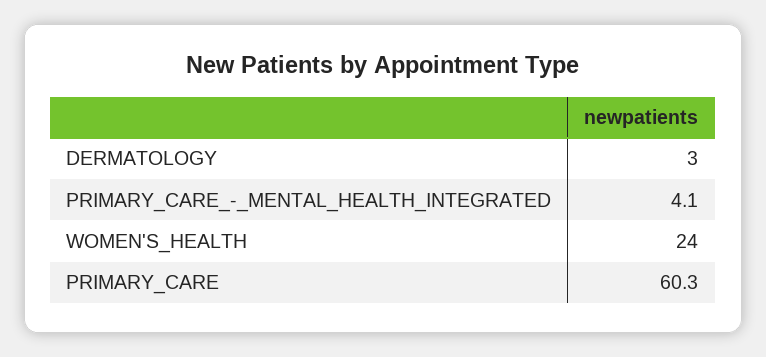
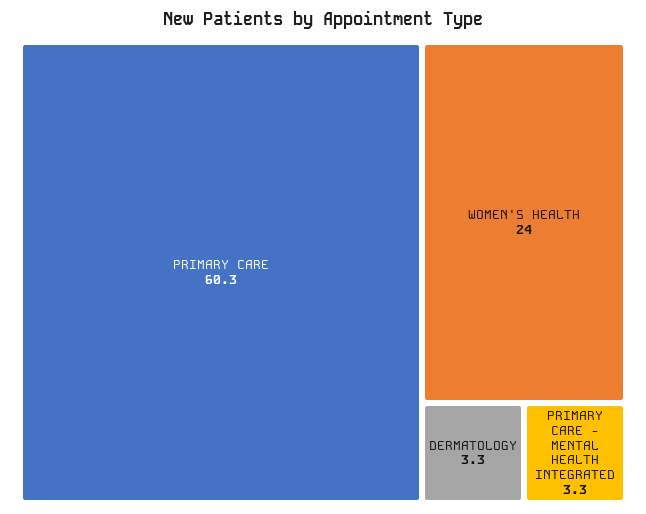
  {
-   "DERMATOLOGY": 3,
+   "DERMATOLOGY": 3.3,
-   "PRIMARY_CARE_-_MENTAL_HEALTH_INTEGRATED": 4.1,
+   "PRIMARY_CARE_-_MENTAL_HEALTH_INTEGRATED": 3.3,
    "WOMEN'S_HEALTH": 24,
    "PRIMARY_CARE": 60.3
  }

